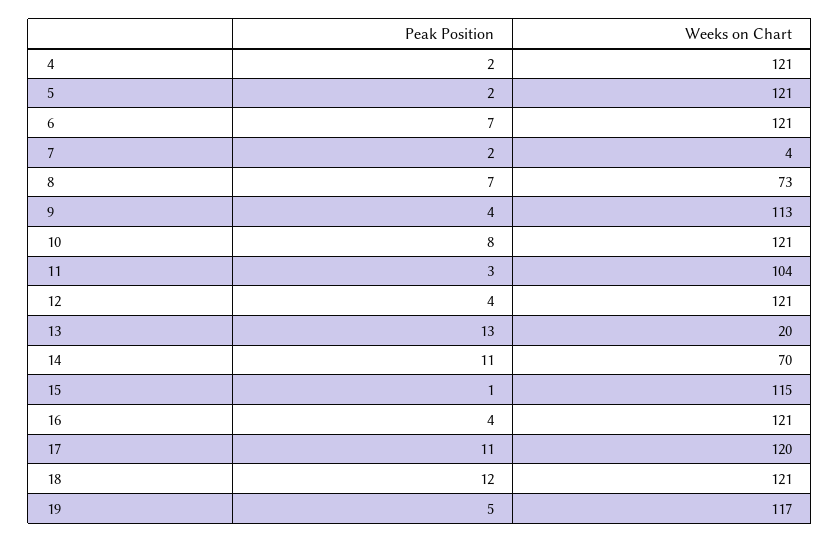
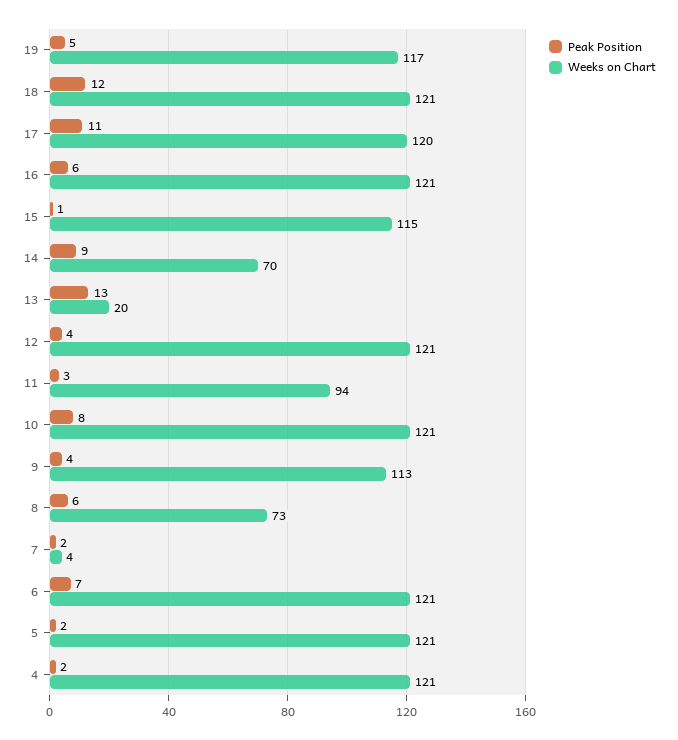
  {
    "Peak Position": {
      "4": 2,
      "5": 2,
      "6": 7,
      "7": 2,
-     "8": 7,
+     "8": 6,
      "9": 4,
      "10": 8,
      "11": 3,
      "12": 4,
      "13": 13,
-     "14": 11,
+     "14": 9,
      "15": 1,
-     "16": 4,
+     "16": 6,
      "17": 11,
      "18": 12,
      "19": 5
    },
    "Weeks on Chart": {
      "4": 121,
      "5": 121,
      "6": 121,
      "7": 4,
      "8": 73,
      "9": 113,
      "10": 121,
-     "11": 104,
+     "11": 94,
      "12": 121,
      "13": 20,
      "14": 70,
      "15": 115,
      "16": 121,
      "17": 120,
      "18": 121,
      "19": 117
    }
  }

